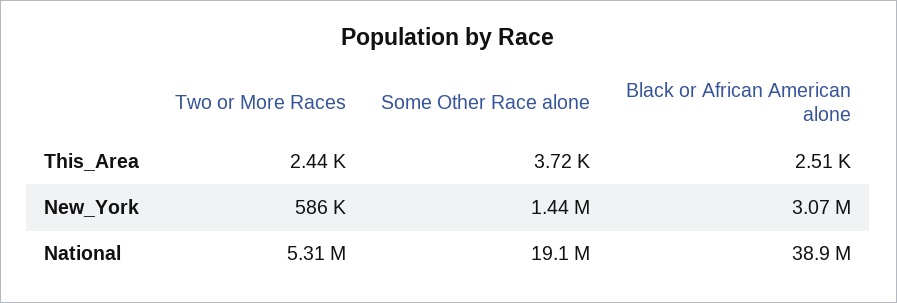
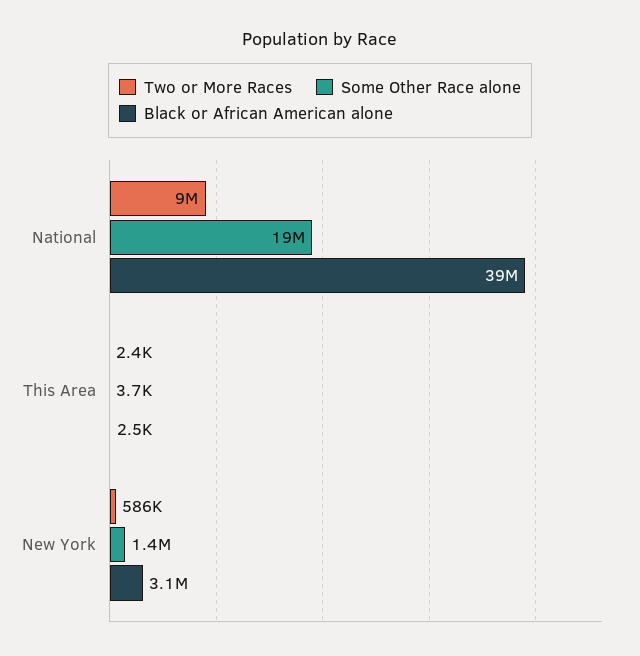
  {
    "Two or More Races": {
      "This_Area": 2440,
      "New_York": 586000,
-     "National": 5310000
+     "National": 9000000
    },
    "Some Other Race alone": {
      "This_Area": 3720,
      "New_York": 1440000,
      "National": 19100000
    },
    "Black or African American alone": {
      "This_Area": 2510,
      "New_York": 3070000,
      "National": 38900000
    }
  }

